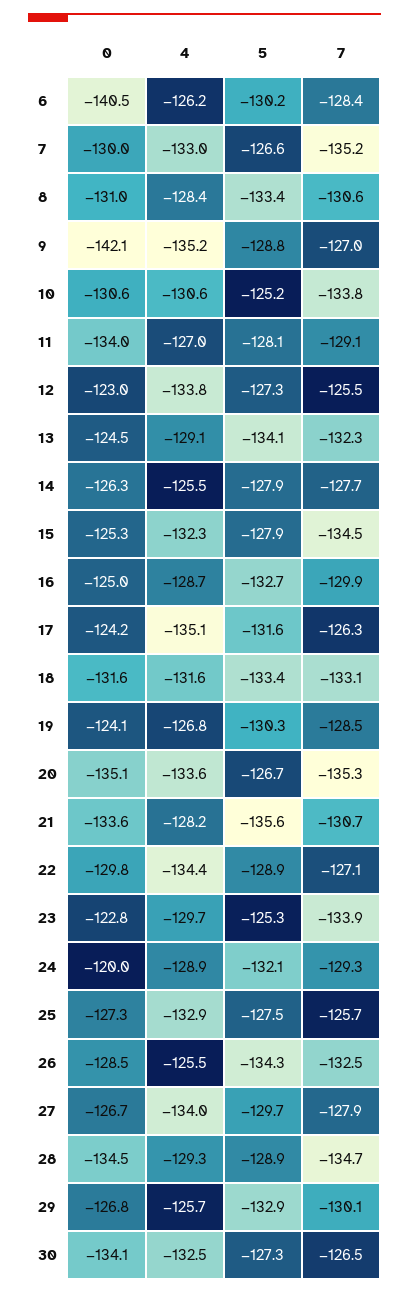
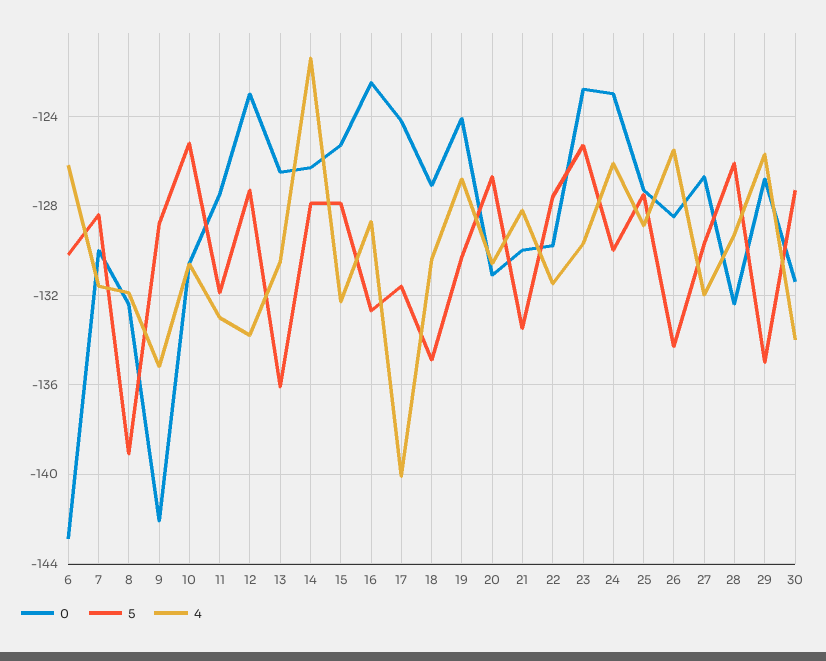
  {
    "0": {
-     "6": -140.5,
+     "6": -143,
      "7": -130,
-     "8": -131,
+     "8": -132.5,
      "9": -142.1,
      "10": -130.6,
-     "11": -134,
+     "11": -127.5,
      "12": -123,
-     "13": -124.5,
+     "13": -126.5,
      "14": -126.3,
      "15": -125.3,
-     "16": -125,
+     "16": -122.5,
      "17": -124.2,
-     "18": -131.6,
+     "18": -127,
      "19": -124.1,
-     "20": -135.1,
+     "20": -131,
-     "21": -133.6,
+     "21": -130,
      "22": -129.8,
      "23": -122.8,
-     "24": -120,
+     "24": -123,
      "25": -127.3,
      "26": -128.5,
      "27": -126.7,
-     "28": -134.5,
+     "28": -132.5,
      "29": -126.8,
-     "30": -134.1
+     "30": -131.5
    },
    "4": {
      "6": -126.2,
-     "7": -133,
+     "7": -131.5,
-     "8": -128.4,
+     "8": -132,
      "9": -135.2,
      "10": -130.6,
-     "11": -127,
+     "11": -133,
      "12": -133.8,
-     "13": -129.1,
+     "13": -130.5,
-     "14": -125.5,
+     "14": -121.5,
      "15": -132.3,
      "16": -128.7,
-     "17": -135.1,
+     "17": -140,
-     "18": -131.6,
+     "18": -130.5,
      "19": -126.8,
-     "20": -133.6,
+     "20": -130.5,
      "21": -128.2,
-     "22": -134.4,
+     "22": -131.5,
      "23": -129.7,
-     "24": -128.9,
+     "24": -126,
-     "25": -132.9,
+     "25": -129,
      "26": -125.5,
-     "27": -134,
+     "27": -132,
      "28": -129.3,
      "29": -125.7,
-     "30": -132.5
+     "30": -134
    },
    "5": {
      "6": -130.2,
-     "7": -126.6,
+     "7": -128.5,
-     "8": -133.4,
+     "8": -139,
      "9": -128.8,
      "10": -125.2,
-     "11": -128.1,
+     "11": -132,
      "12": -127.3,
-     "13": -134.1,
+     "13": -136,
      "14": -127.9,
      "15": -127.9,
      "16": -132.7,
      "17": -131.6,
-     "18": -133.4,
+     "18": -135,
      "19": -130.3,
      "20": -126.7,
-     "21": -135.6,
+     "21": -133.5,
-     "22": -128.9,
+     "22": -127.5,
      "23": -125.3,
-     "24": -132.1,
+     "24": -130,
      "25": -127.5,
      "26": -134.3,
      "27": -129.7,
-     "28": -128.9,
+     "28": -126,
-     "29": -132.9,
+     "29": -135,
      "30": -127.3
-   },
+   }
-   "7": {
-     "6": -128.4,
-     "7": -135.2,
-     "8": -130.6,
-     "9": -127,
-     "10": -133.8,
-     "11": -129.1,
-     "12": -125.5,
-     "13": -132.3,
-     "14": -127.7,
-     "15": -134.5,
-     "16": -129.9,
-     "17": -126.3,
-     "18": -133.1,
-     "19": -128.5,
-     "20": -135.3,
-     "21": -130.7,
-     "22": -127.1,
-     "23": -133.9,
-     "24": -129.3,
-     "25": -125.7,
-     "26": -132.5,
-     "27": -127.9,
-     "28": -134.7,
-     "29": -130.1,
-     "30": -126.5
-   }
  }

